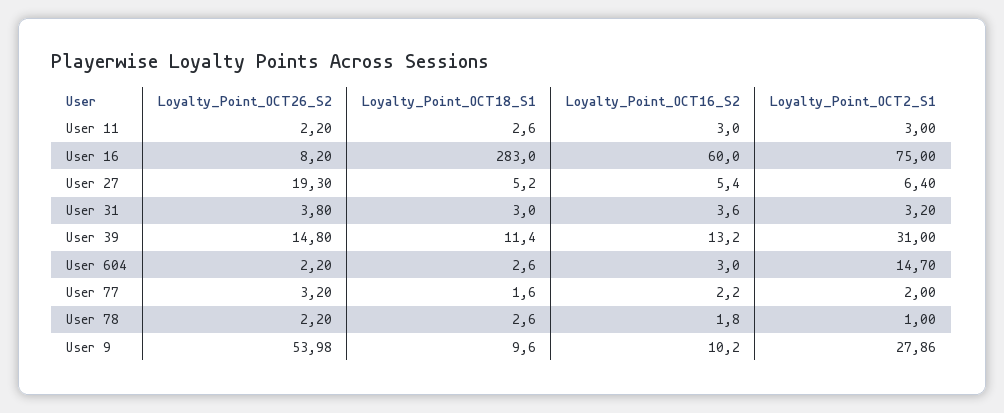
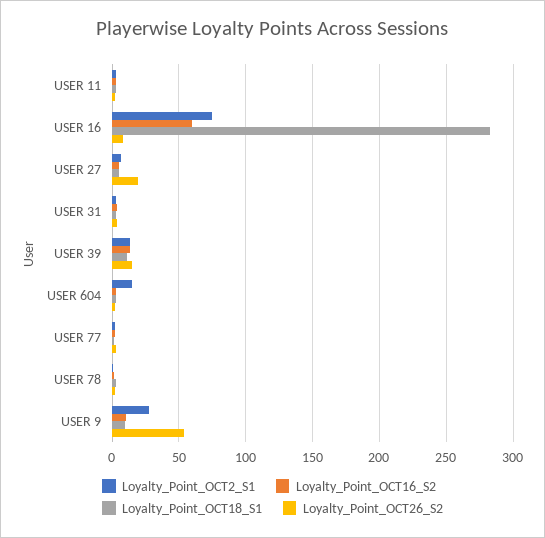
  {
    "Loyalty_Point_OCT26_S2": {
      "User 11": 2.2,
      "User 16": 8.2,
      "User 27": 19.3,
      "User 31": 3.8,
      "User 39": 14.8,
      "User 604": 2.2,
      "User 77": 3.2,
      "User 78": 2.2,
      "User 9": 53.98
    },
    "Loyalty_Point_OCT18_S1": {
      "User 11": 2.6,
      "User 16": 283,
      "User 27": 5.2,
      "User 31": 3,
      "User 39": 11.4,
      "User 604": 2.6,
      "User 77": 1.6,
      "User 78": 2.6,
      "User 9": 9.6
    },
    "Loyalty_Point_OCT16_S2": {
      "User 11": 3,
      "User 16": 60,
      "User 27": 5.4,
      "User 31": 3.6,
      "User 39": 13.2,
      "User 604": 3,
      "User 77": 2.2,
      "User 78": 1.8,
      "User 9": 10.2
    },
    "Loyalty_Point_OCT2_S1": {
      "User 11": 3,
      "User 16": 75,
      "User 27": 6.4,
      "User 31": 3.2,
-     "User 39": 31,
+     "User 39": 15,
      "User 604": 14.7,
      "User 77": 2,
      "User 78": 1,
      "User 9": 27.86
    }
  }

